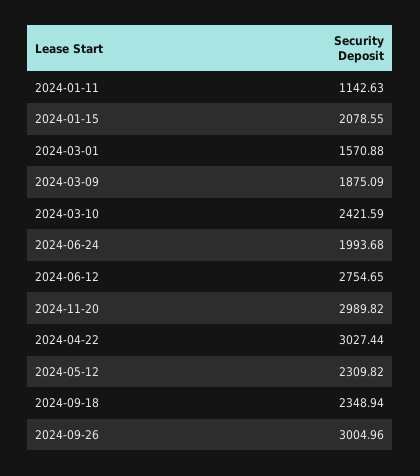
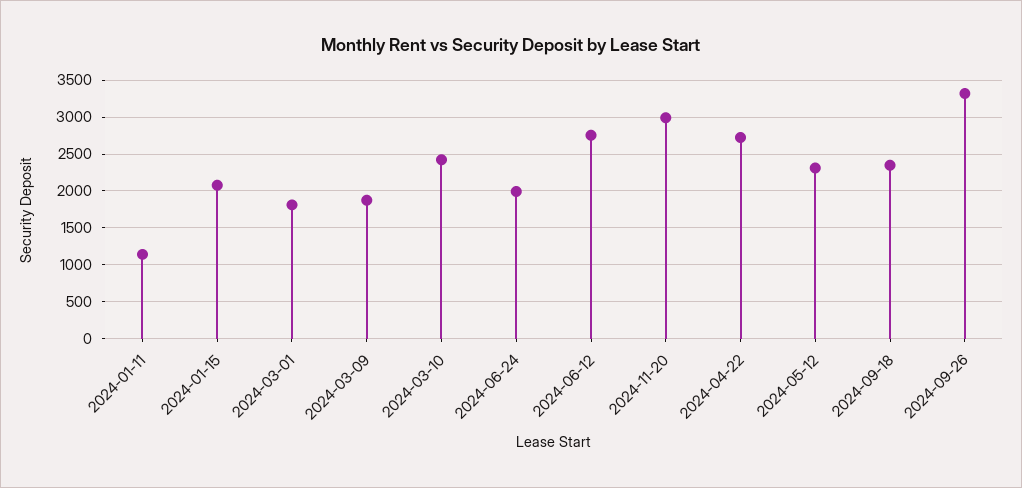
  {
    "2024-01-11": 1142.63,
    "2024-01-15": 2078.55,
-   "2024-03-01": 1570.88,
+   "2024-03-01": 1800,
    "2024-03-09": 1875.09,
    "2024-03-10": 2421.59,
    "2024-06-24": 1993.68,
    "2024-06-12": 2754.65,
    "2024-11-20": 2989.82,
-   "2024-04-22": 3027.44,
+   "2024-04-22": 2700,
    "2024-05-12": 2309.82,
    "2024-09-18": 2348.94,
-   "2024-09-26": 3004.96
+   "2024-09-26": 3300
  }

